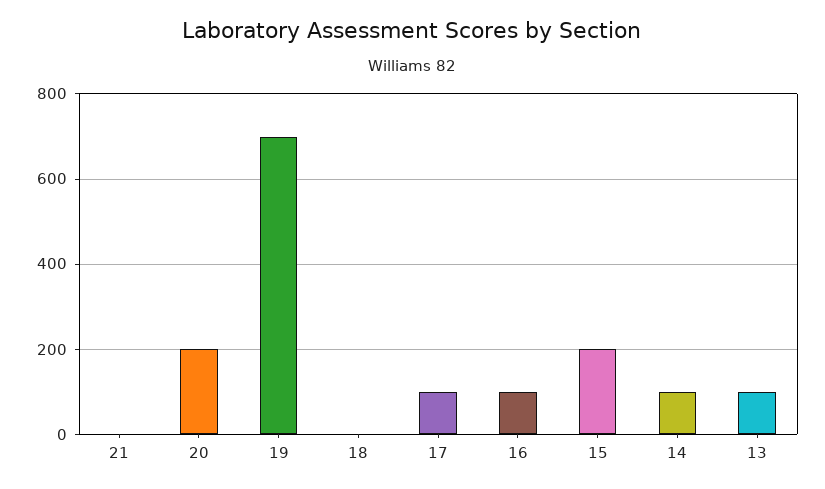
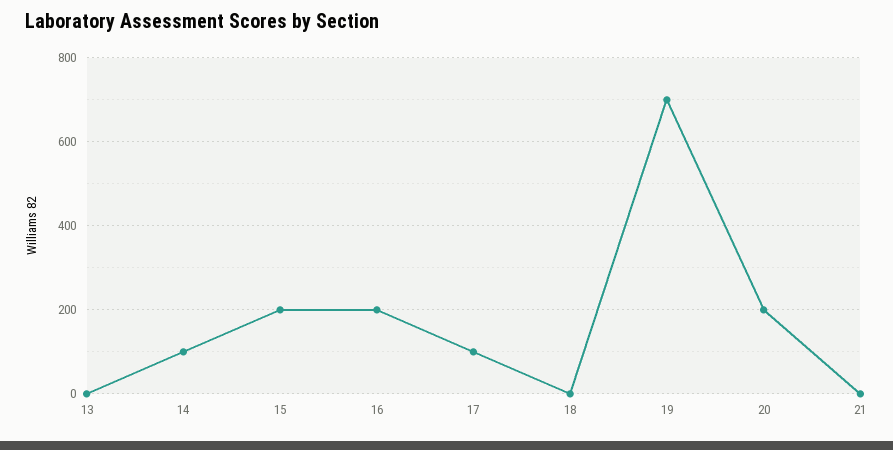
  {
    "21": 0,
    "20": 200,
    "19": 700,
    "18": 0,
    "17": 100,
-   "16": 100,
+   "16": 200,
    "15": 200,
    "14": 100,
-   "13": 100
+   "13": 0
  }

